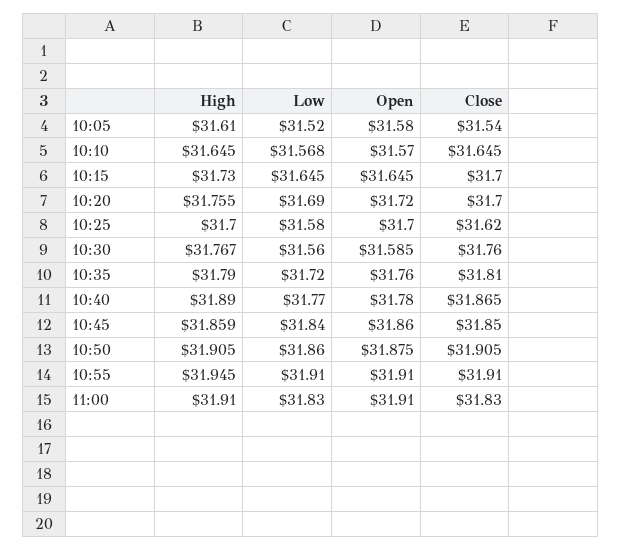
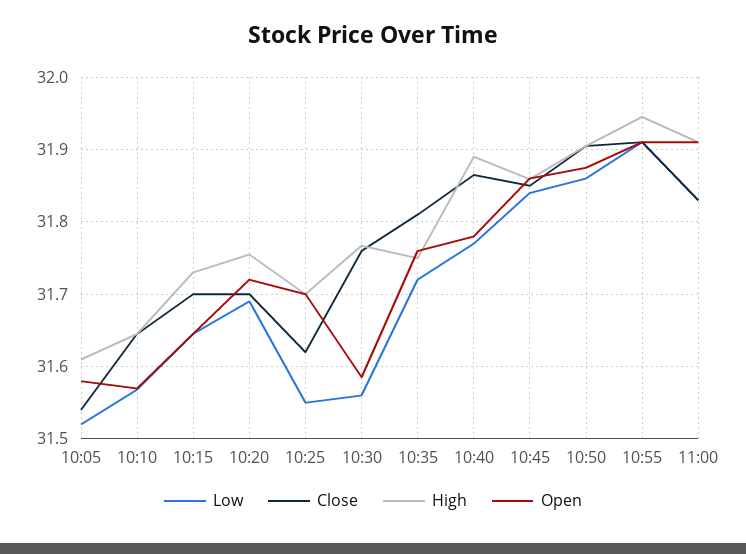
  {
    "High": {
      "10:05": 31.61,
      "10:10": 31.645,
      "10:15": 31.73,
      "10:20": 31.755,
      "10:25": 31.7,
      "10:30": 31.767,
-     "10:35": 31.79,
+     "10:35": 31.75,
      "10:40": 31.89,
      "10:45": 31.859,
      "10:50": 31.905,
      "10:55": 31.945,
      "11:00": 31.91
    },
    "Low": {
      "10:05": 31.52,
      "10:10": 31.568,
      "10:15": 31.645,
      "10:20": 31.69,
-     "10:25": 31.58,
+     "10:25": 31.55,
      "10:30": 31.56,
      "10:35": 31.72,
      "10:40": 31.77,
      "10:45": 31.84,
      "10:50": 31.86,
      "10:55": 31.91,
      "11:00": 31.83
    },
    "Open": {
      "10:05": 31.58,
      "10:10": 31.57,
      "10:15": 31.645,
      "10:20": 31.72,
      "10:25": 31.7,
      "10:30": 31.585,
      "10:35": 31.76,
      "10:40": 31.78,
      "10:45": 31.86,
      "10:50": 31.875,
      "10:55": 31.91,
      "11:00": 31.91
    },
    "Close": {
      "10:05": 31.54,
      "10:10": 31.645,
      "10:15": 31.7,
      "10:20": 31.7,
      "10:25": 31.62,
      "10:30": 31.76,
      "10:35": 31.81,
      "10:40": 31.865,
      "10:45": 31.85,
      "10:50": 31.905,
      "10:55": 31.91,
      "11:00": 31.83
    }
  }

